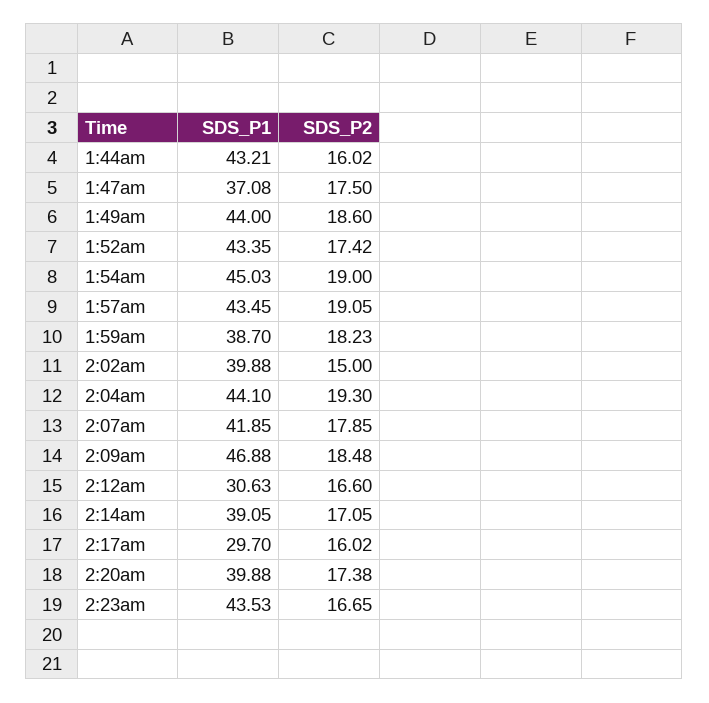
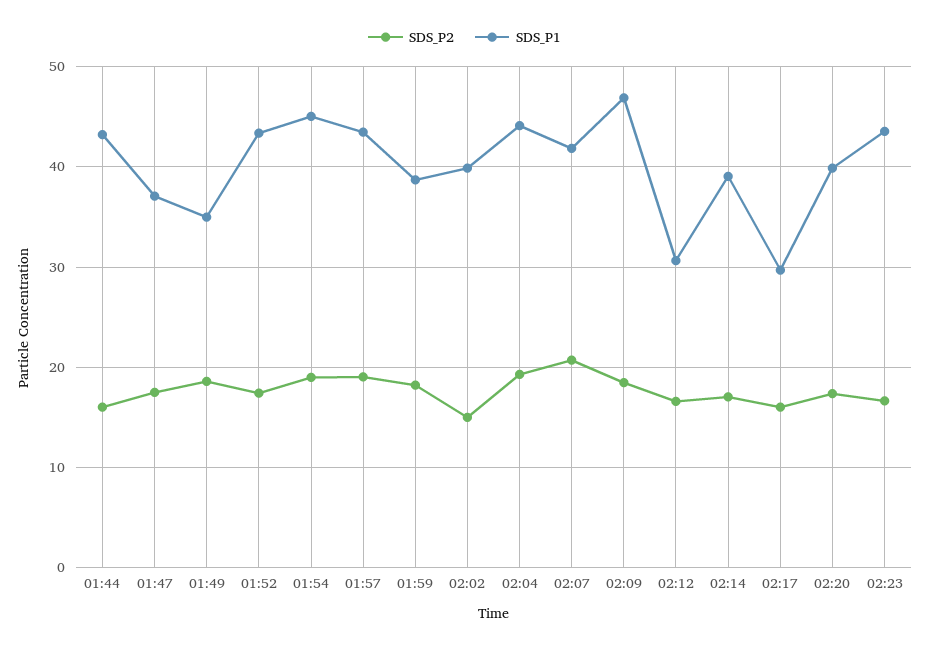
  {
    "SDS_P1": {
      "1:44am": 43.21,
      "1:47am": 37.08,
-     "1:49am": 44,
+     "1:49am": 35,
      "1:52am": 43.35,
      "1:54am": 45.03,
      "1:57am": 43.45,
      "1:59am": 38.7,
      "2:02am": 39.88,
      "2:04am": 44.1,
      "2:07am": 41.85,
      "2:09am": 46.88,
      "2:12am": 30.63,
      "2:14am": 39.05,
      "2:17am": 29.7,
      "2:20am": 39.88,
      "2:23am": 43.53
    },
    "SDS_P2": {
      "1:44am": 16.02,
      "1:47am": 17.5,
      "1:49am": 18.6,
      "1:52am": 17.42,
      "1:54am": 19,
      "1:57am": 19.05,
      "1:59am": 18.23,
      "2:02am": 15,
      "2:04am": 19.3,
-     "2:07am": 17.85,
+     "2:07am": 21,
      "2:09am": 18.48,
      "2:12am": 16.6,
      "2:14am": 17.05,
      "2:17am": 16.02,
      "2:20am": 17.38,
      "2:23am": 16.65
    }
  }

